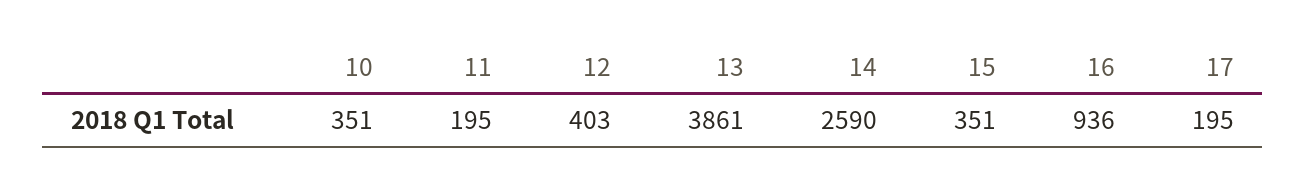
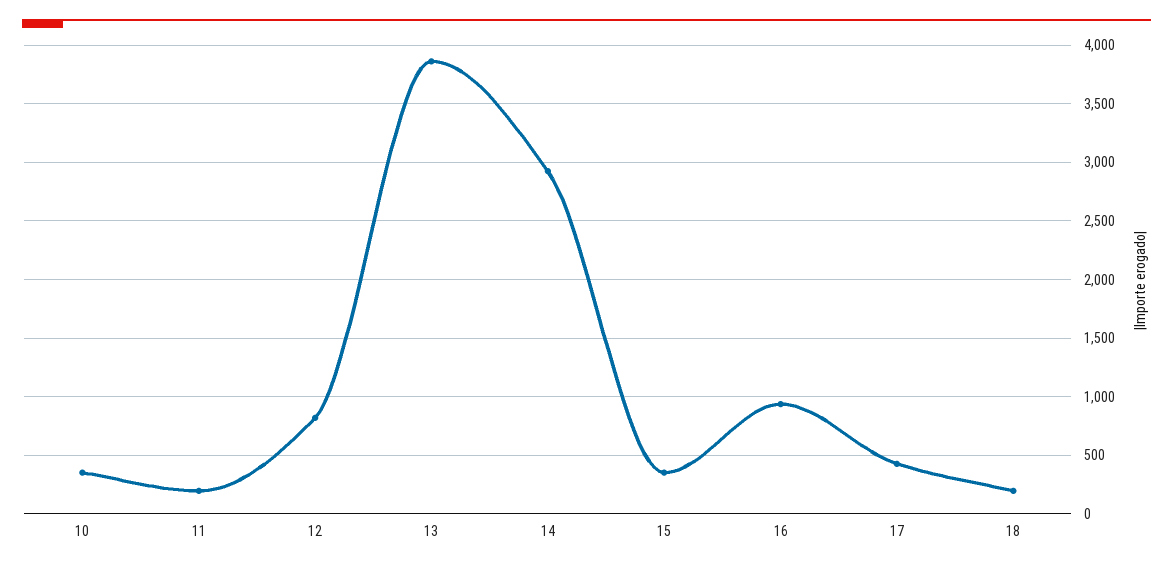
  {
    "10": 351,
    "11": 195,
-   "12": 403,
+   "12": 800,
    "13": 3861,
-   "14": 2590,
+   "14": 2900,
    "15": 351,
    "16": 936,
-   "17": 195
+   "17": 400,
+   "18": 200
  }

